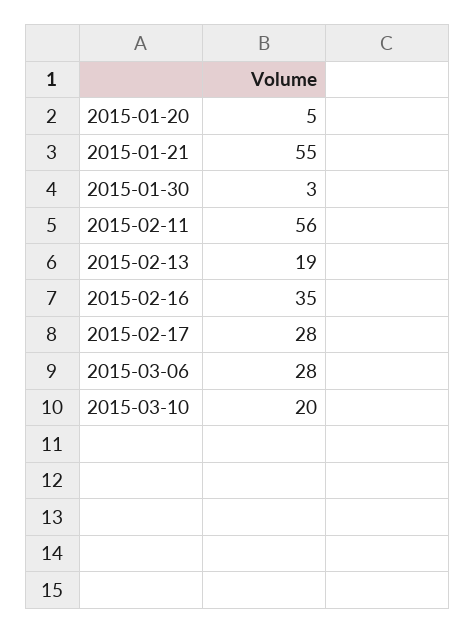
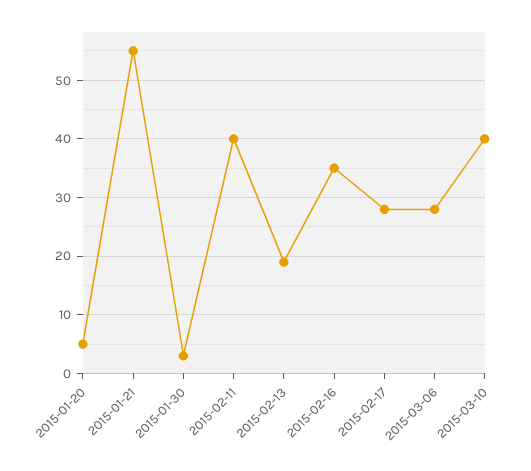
  {
    "2015-01-20": 5,
    "2015-01-21": 55,
    "2015-01-30": 3,
-   "2015-02-11": 56,
+   "2015-02-11": 40,
    "2015-02-13": 19,
    "2015-02-16": 35,
    "2015-02-17": 28,
    "2015-03-06": 28,
-   "2015-03-10": 20
+   "2015-03-10": 40
  }

